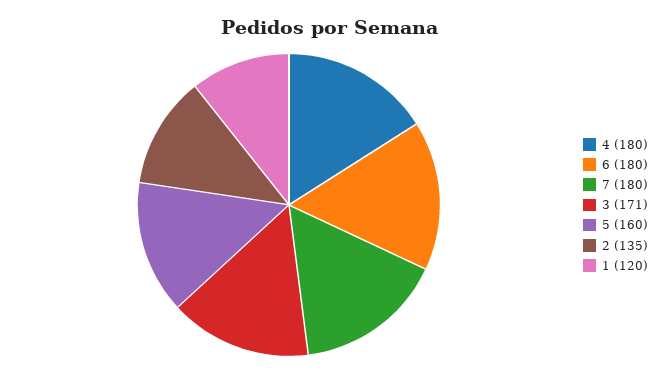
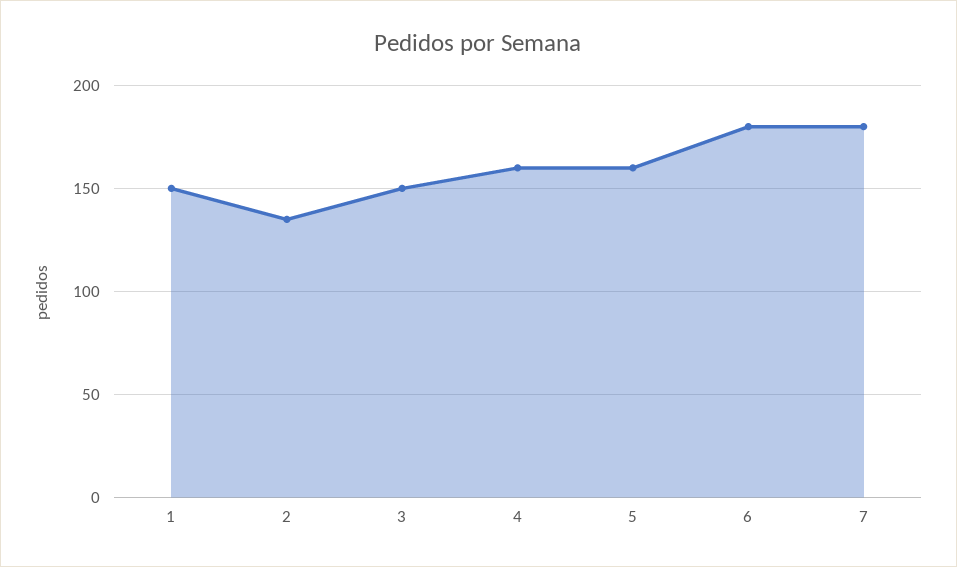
  {
-   "4": 180,
+   "4": 160,
    "6": 180,
    "7": 180,
-   "3": 171,
+   "3": 150,
    "5": 160,
    "2": 135,
-   "1": 120
+   "1": 150
  }

